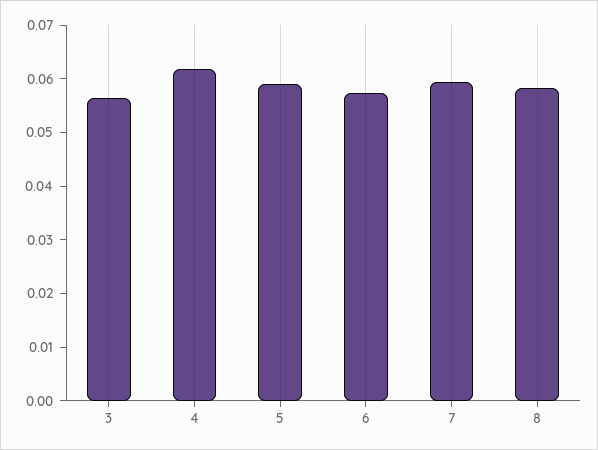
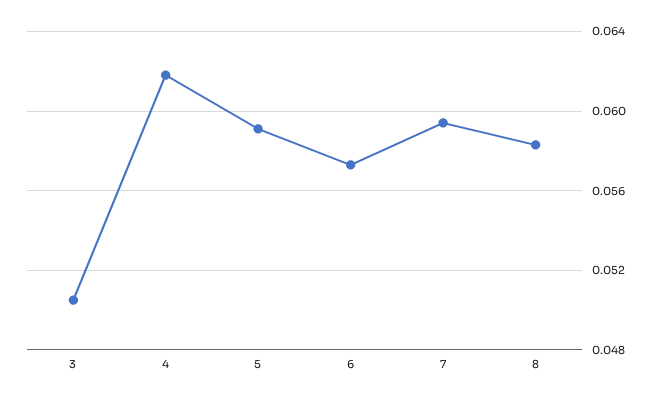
  {
-   "3": 0.056,
+   "3": 0.0505,
    "4": 0.062,
    "5": 0.059,
    "6": 0.0575,
    "7": 0.0595,
    "8": 0.0585
  }

